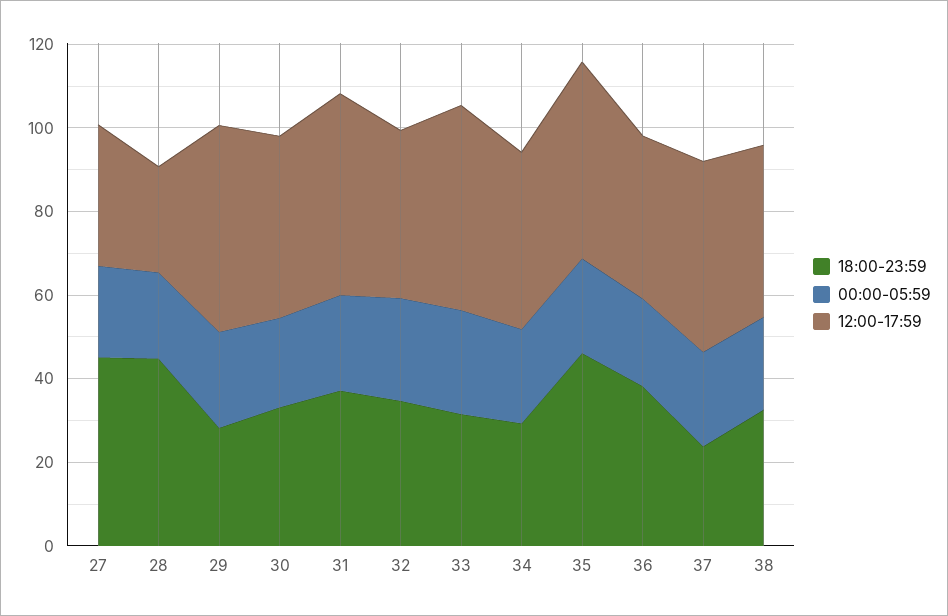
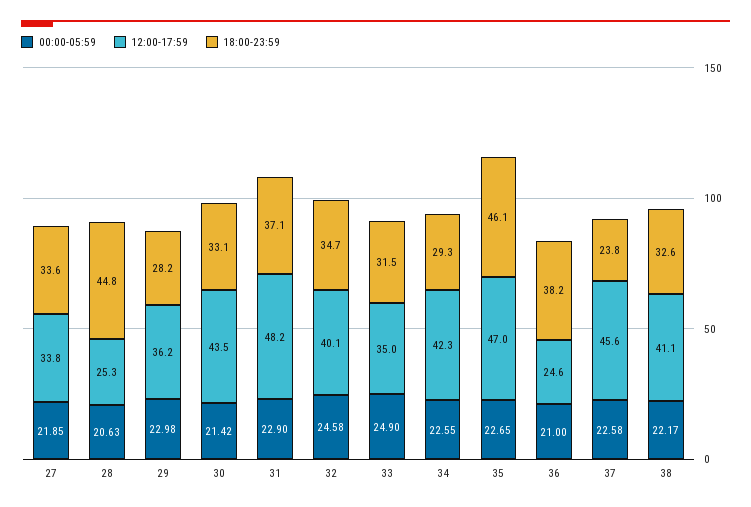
  {
    "18:00-23:59": {
-     "27": 45,
+     "27": 33.6,
      "28": 44.8,
      "29": 28.2,
      "30": 33.1,
      "31": 37.1,
      "32": 34.7,
      "33": 31.5,
      "34": 29.3,
      "35": 46.1,
      "36": 38.2,
      "37": 23.8,
      "38": 32.6
    },
    "00:00-05:59": {
      "27": 21.85,
      "28": 20.63,
      "29": 22.98,
      "30": 21.42,
      "31": 22.9,
      "32": 24.58,
      "33": 24.9,
      "34": 22.55,
      "35": 22.65,
      "36": 21,
      "37": 22.58,
      "38": 22.17
    },
    "12:00-17:59": {
      "27": 33.8,
      "28": 25.3,
-     "29": 50,
+     "29": 36.2,
      "30": 43.5,
      "31": 48.2,
      "32": 40.1,
-     "33": 50,
+     "33": 35,
      "34": 42.3,
      "35": 47,
-     "36": 40,
+     "36": 24.6,
      "37": 45.6,
      "38": 41.1
    }
  }

